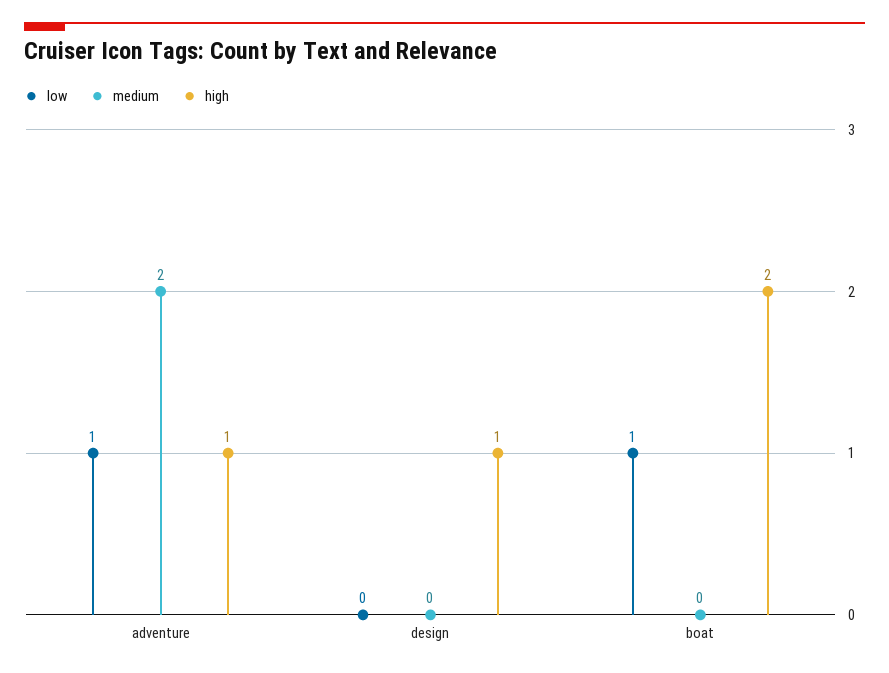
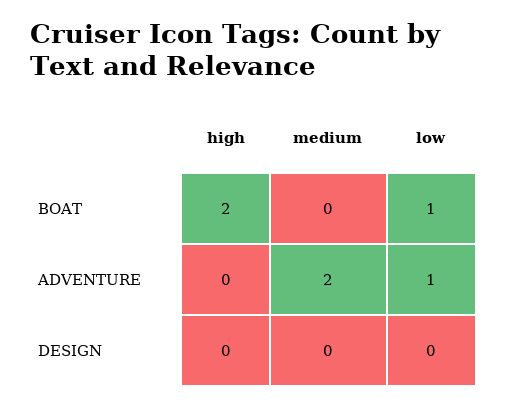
  {
    "low": {
      "adventure": 1,
      "design": 0,
      "boat": 1
    },
    "medium": {
      "adventure": 2,
      "design": 0,
      "boat": 0
    },
    "high": {
-     "adventure": 1,
+     "adventure": 0,
-     "design": 1,
+     "design": 0,
      "boat": 2
    }
  }

